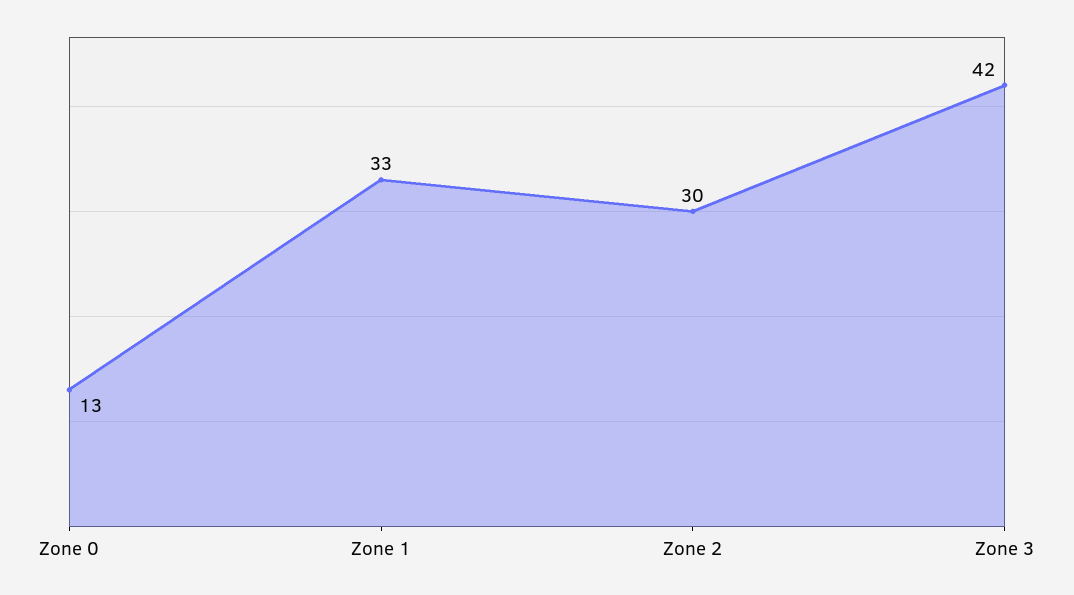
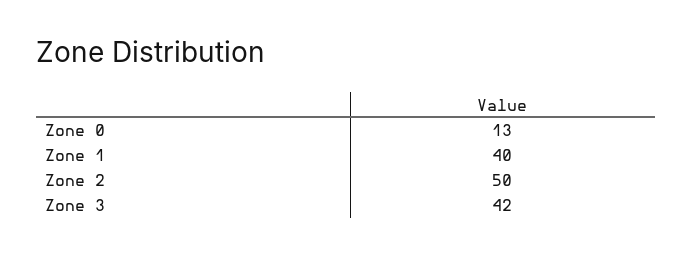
  {
    "Zone 0": 13,
-   "Zone 1": 33,
+   "Zone 1": 40,
-   "Zone 2": 30,
+   "Zone 2": 50,
    "Zone 3": 42
  }

